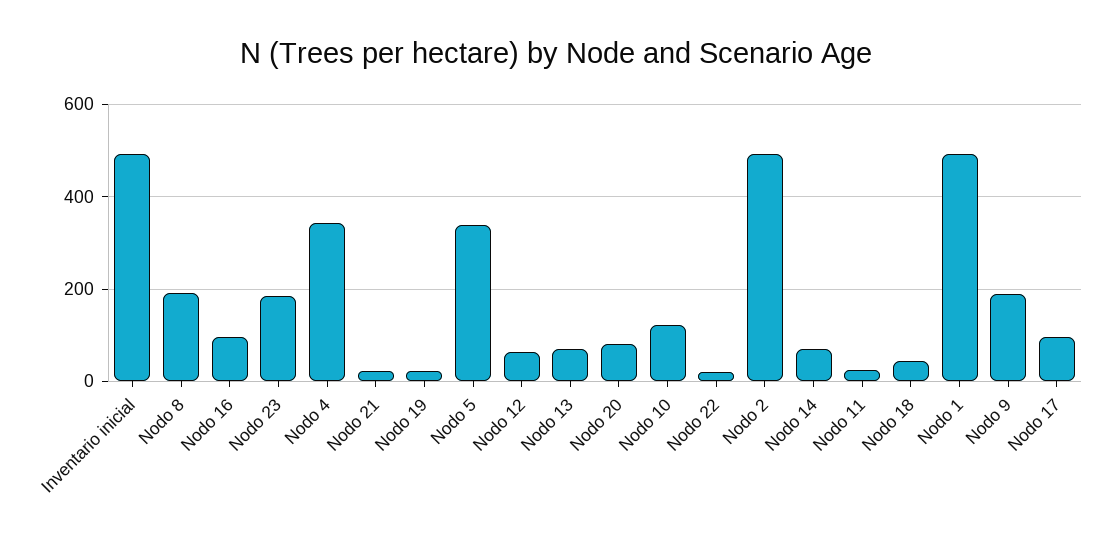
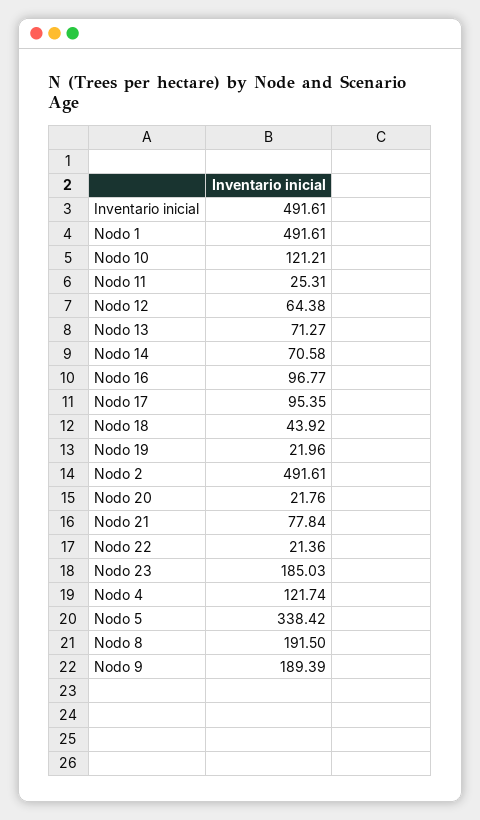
  {
    "Inventario inicial": 491.61,
    "Nodo 8": 191.5,
    "Nodo 16": 96.77,
    "Nodo 23": 185.03,
-   "Nodo 4": 340,
+   "Nodo 4": 121.74,
-   "Nodo 21": 20,
+   "Nodo 21": 77.84,
    "Nodo 19": 21.96,
    "Nodo 5": 338.42,
    "Nodo 12": 64.38,
    "Nodo 13": 71.27,
-   "Nodo 20": 80,
+   "Nodo 20": 21.76,
    "Nodo 10": 121.21,
    "Nodo 22": 21.36,
    "Nodo 2": 491.61,
    "Nodo 14": 70.58,
    "Nodo 11": 25.31,
    "Nodo 18": 43.92,
    "Nodo 1": 491.61,
    "Nodo 9": 189.39,
    "Nodo 17": 95.35
  }

